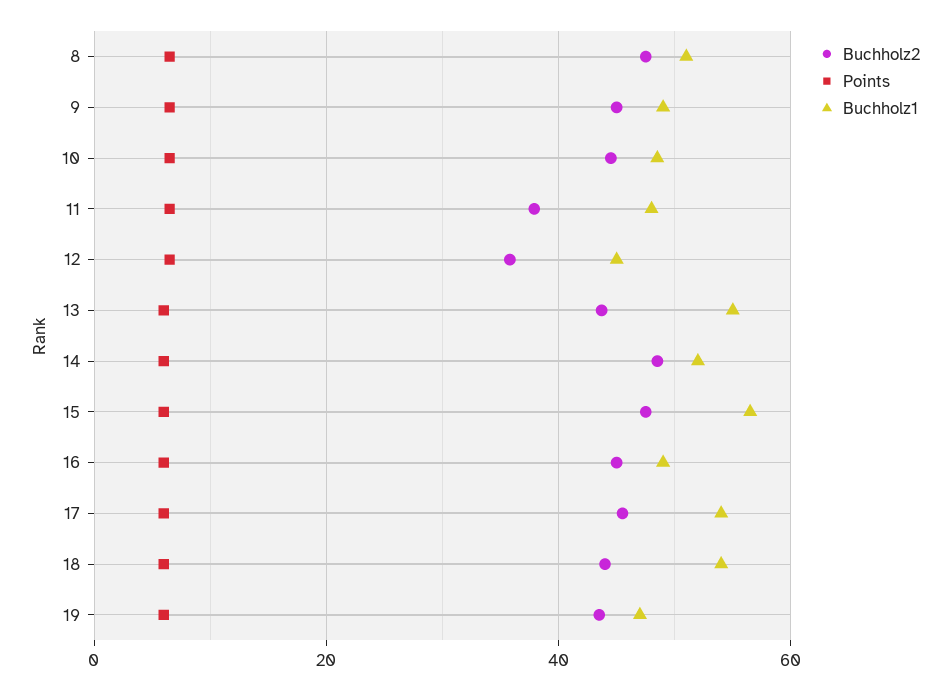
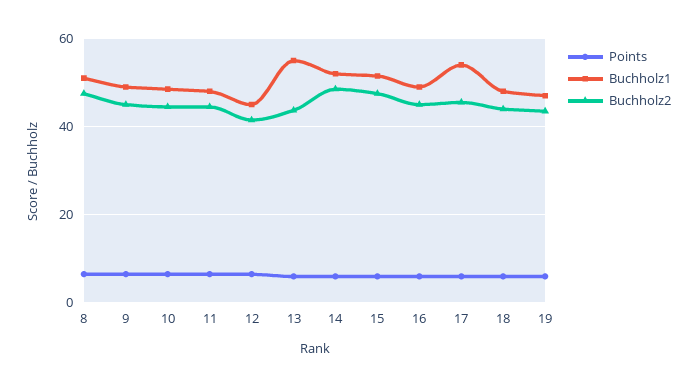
  {
    "Buchholz2": {
      "8": 48,
      "9": 46,
      "10": 44,
-     "11": 38,
+     "11": 44,
-     "12": 36,
+     "12": 42,
      "13": 44,
      "14": 48,
      "15": 48,
      "16": 46,
      "17": 46,
      "18": 44,
      "19": 44
    },
    "Points": {
      "8": 6,
      "9": 6,
      "10": 6,
      "11": 6,
      "12": 6,
      "13": 6,
      "14": 6,
      "15": 6,
      "16": 6,
      "17": 6,
      "18": 6,
      "19": 6
    },
    "Buchholz1": {
      "8": 52,
      "9": 50,
      "10": 48,
      "11": 48,
      "12": 46,
      "13": 56,
      "14": 52,
-     "15": 56,
+     "15": 52,
      "16": 50,
      "17": 54,
-     "18": 54,
+     "18": 48,
      "19": 48
    }
  }

